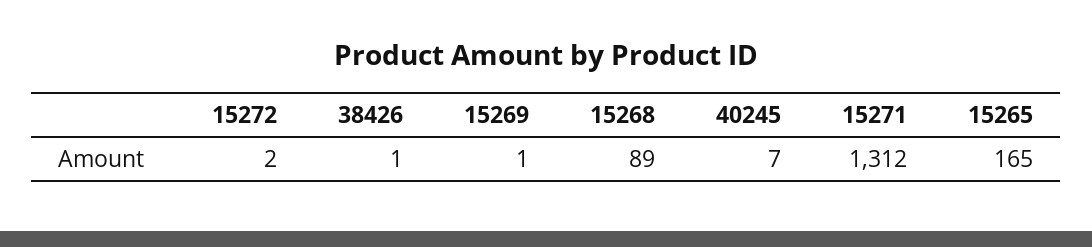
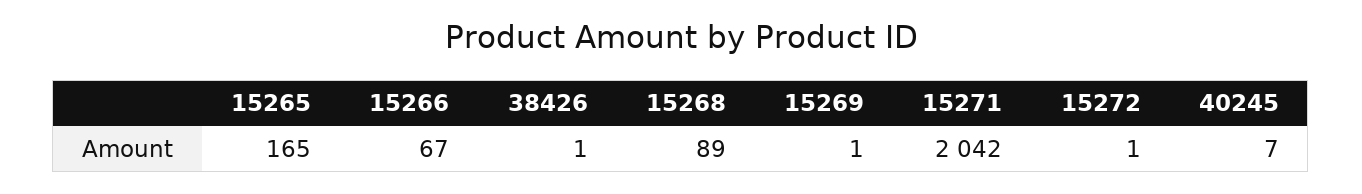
  {
-   "15272": 2,
+   "15272": 1,
    "38426": 1,
    "15269": 1,
    "15268": 89,
    "40245": 7,
-   "15271": 1312,
+   "15271": 2042,
-   "15265": 165
+   "15265": 165,
+   "15266": 67
  }

